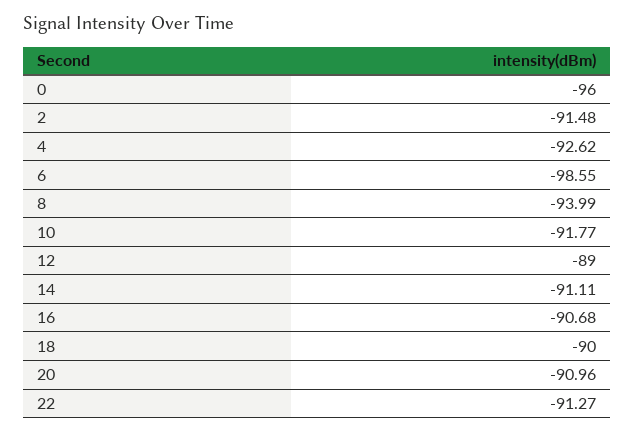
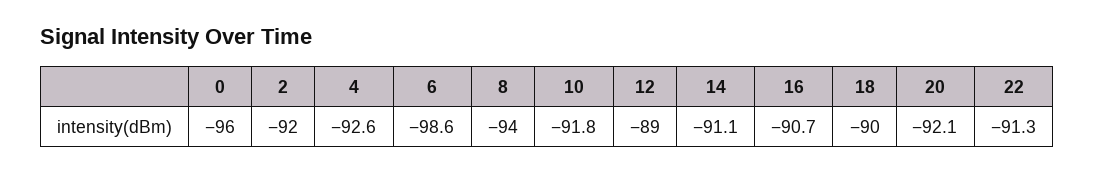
  {
    "0": -96,
-   "2": -91.48,
+   "2": -92,
    "4": -92.62,
    "6": -98.55,
    "8": -93.99,
    "10": -91.77,
    "12": -89,
    "14": -91.11,
    "16": -90.68,
    "18": -90,
-   "20": -90.96,
+   "20": -92.1,
    "22": -91.27
  }

